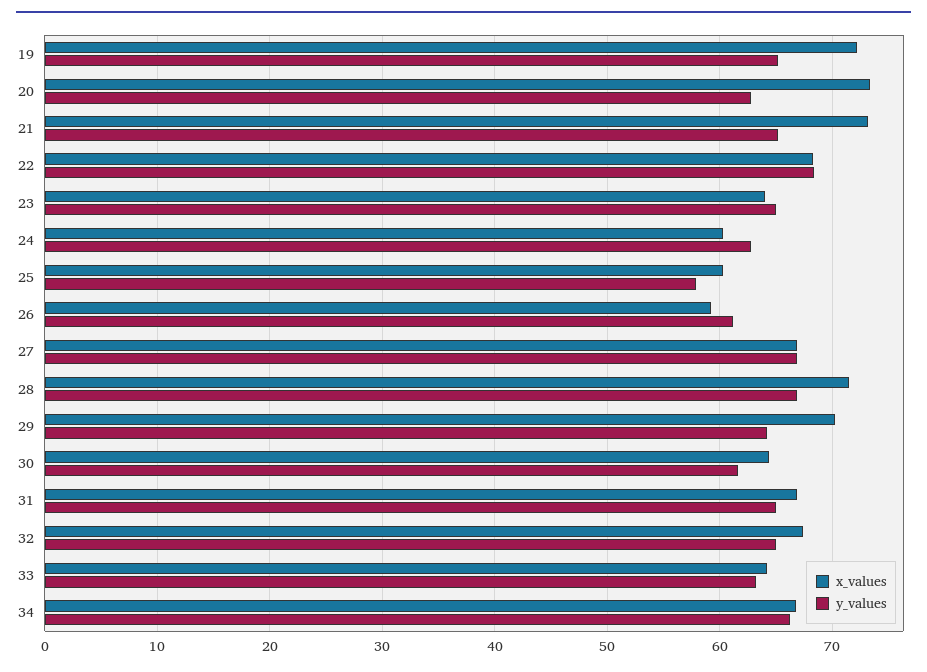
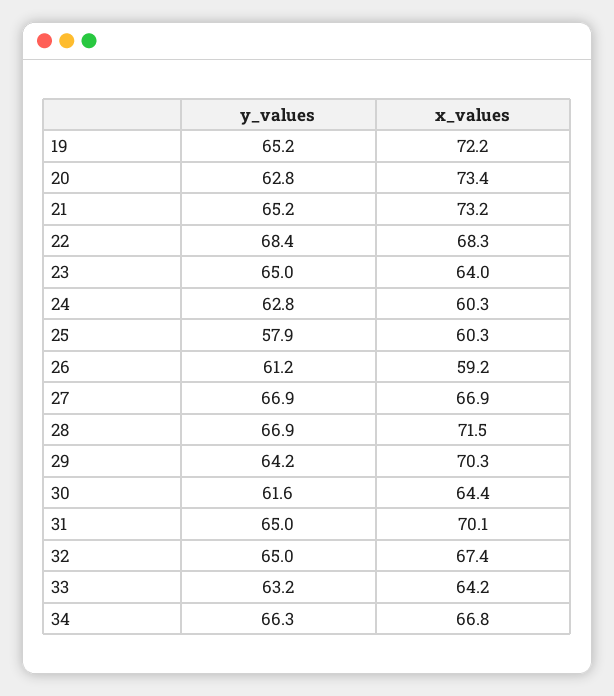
  {
    "x_values": {
      "19": 72.2,
      "20": 73.4,
      "21": 73.2,
      "22": 68.3,
      "23": 64,
      "24": 60.3,
      "25": 60.3,
      "26": 59.2,
      "27": 66.9,
      "28": 71.5,
      "29": 70.3,
      "30": 64.4,
-     "31": 67,
+     "31": 70.1,
      "32": 67.4,
      "33": 64.2,
      "34": 66.8
    },
    "y_values": {
      "19": 65.2,
      "20": 62.8,
      "21": 65.2,
      "22": 68.4,
      "23": 65,
      "24": 62.8,
      "25": 57.9,
      "26": 61.2,
      "27": 66.9,
      "28": 66.9,
      "29": 64.2,
      "30": 61.6,
      "31": 65,
      "32": 65,
      "33": 63.2,
      "34": 66.3
    }
  }

